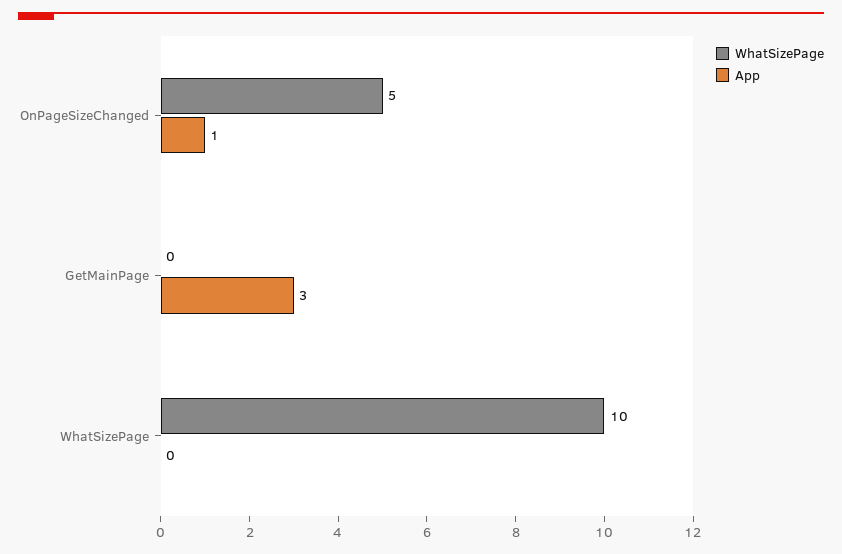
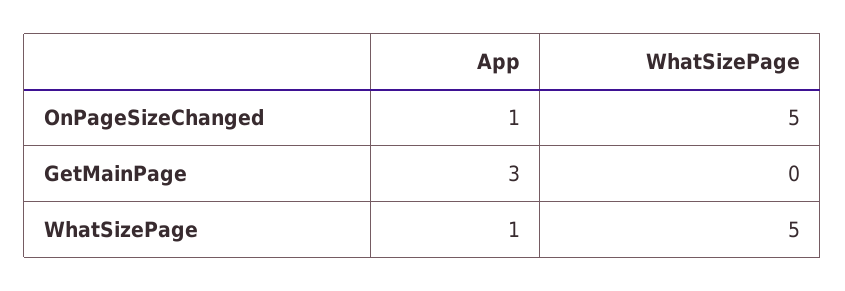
  {
    "WhatSizePage": {
      "OnPageSizeChanged": 5,
      "GetMainPage": 0,
-     "WhatSizePage": 10
+     "WhatSizePage": 5
    },
    "App": {
      "OnPageSizeChanged": 1,
      "GetMainPage": 3,
-     "WhatSizePage": 0
+     "WhatSizePage": 1
    }
  }

